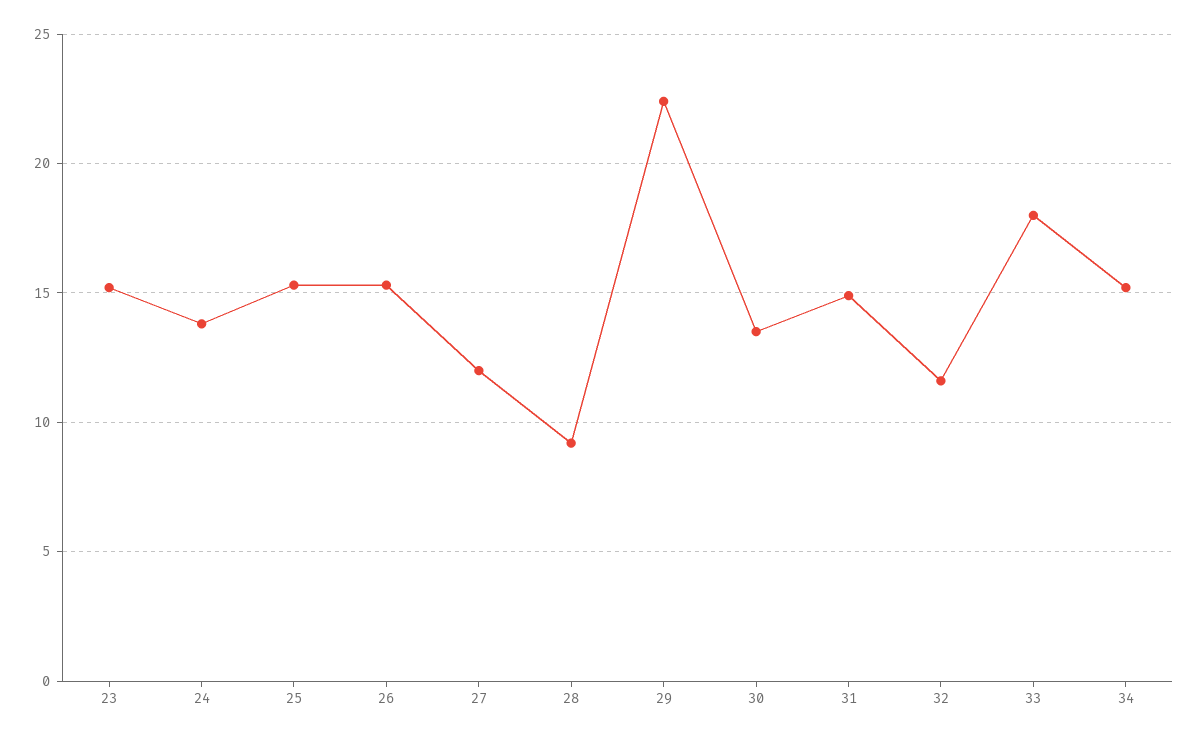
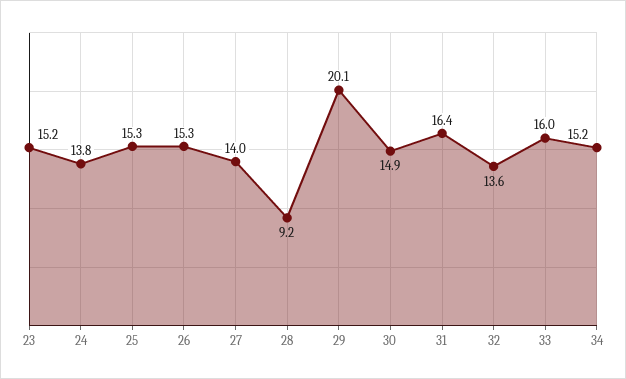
  {
    "23": 15.2,
    "24": 13.8,
    "25": 15.3,
    "26": 15.3,
-   "27": 12,
+   "27": 14,
    "28": 9.2,
-   "29": 22.5,
+   "29": 20.1,
-   "30": 13.5,
+   "30": 14.9,
-   "31": 15,
+   "31": 16.4,
-   "32": 11.5,
+   "32": 13.6,
-   "33": 18,
+   "33": 16,
    "34": 15.2
  }

